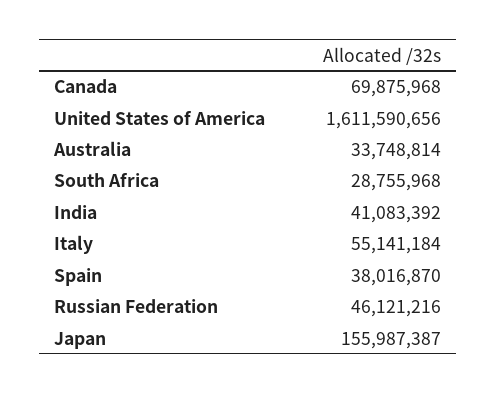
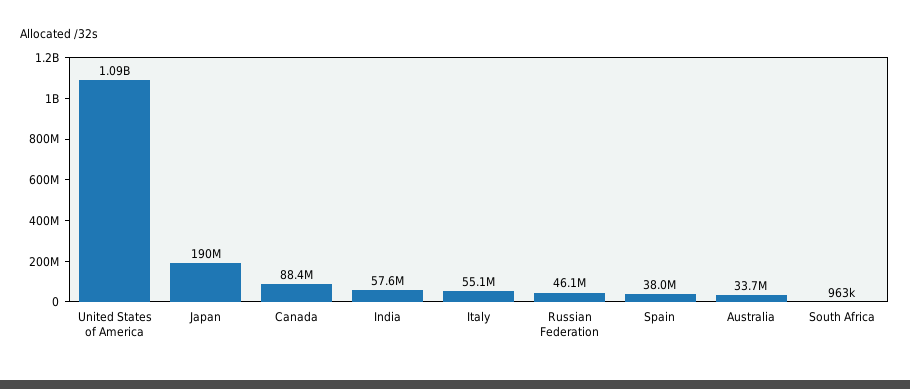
  {
-   "Canada": 69875968,
+   "Canada": 88400000,
-   "United States of America": 1611590656,
+   "United States of America": 1090000000,
    "Australia": 33748814,
-   "South Africa": 28755968,
+   "South Africa": 963000,
-   "India": 41083392,
+   "India": 57600000,
    "Italy": 55141184,
    "Spain": 38016870,
    "Russian Federation": 46121216,
-   "Japan": 155987387
+   "Japan": 190000000
  }

